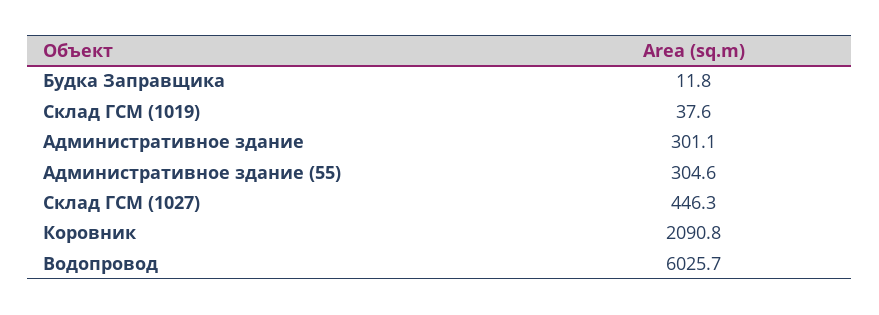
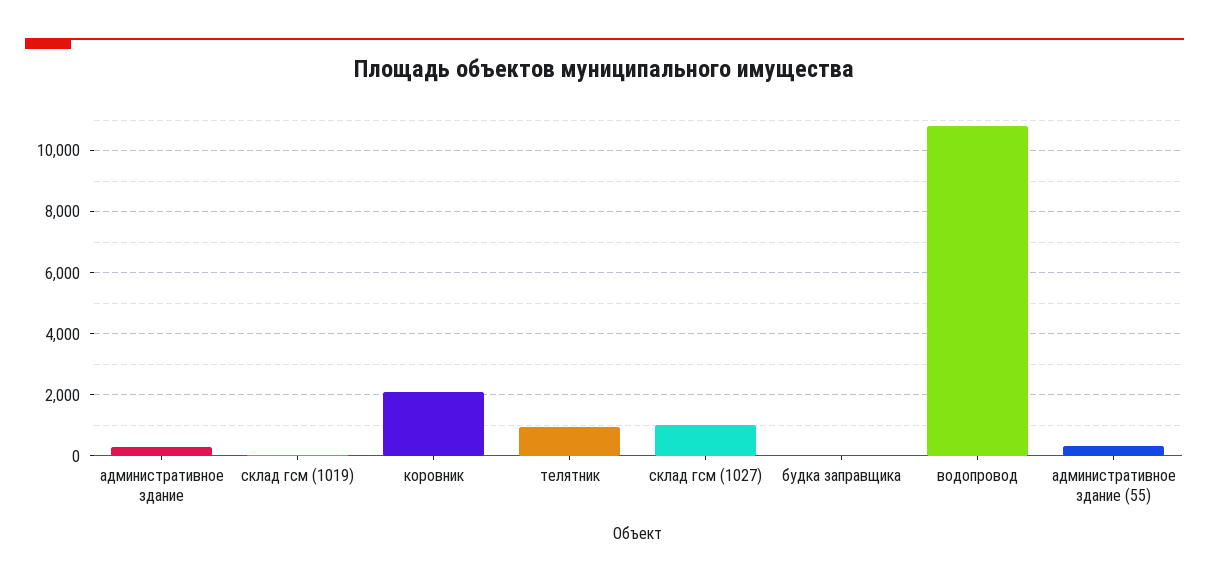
  {
    "Будка Заправщика": 11.8,
    "Склад ГСМ (1019)": 37.6,
    "Административное здание": 301.1,
    "Административное здание (55)": 304.6,
-   "Склад ГСМ (1027)": 446.3,
+   "Склад ГСМ (1027)": 1000,
    "Коровник": 2090.8,
-   "Водопровод": 6025.7
+   "Водопровод": 10800,
+   "телятник": 1000
  }

